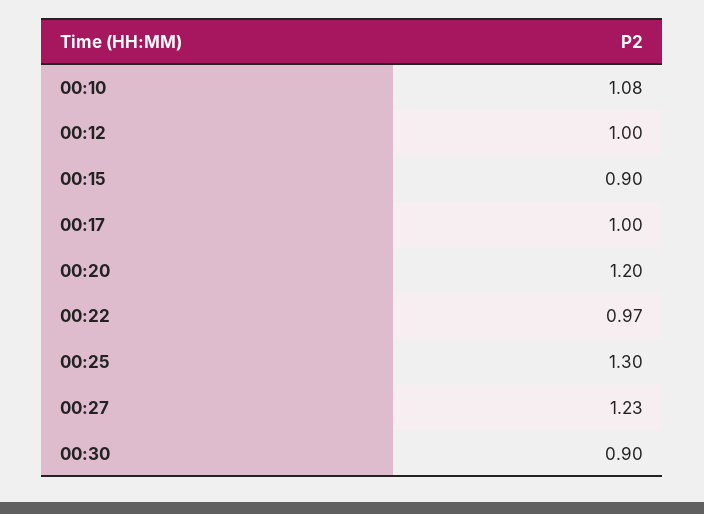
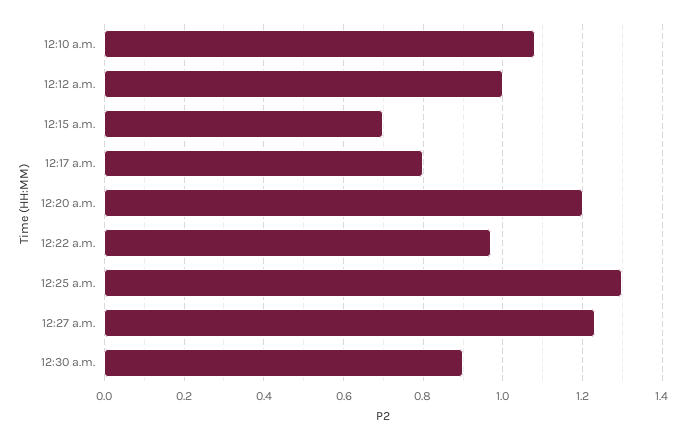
  {
    "00:10": 1.08,
    "00:12": 1,
-   "00:15": 0.9,
+   "00:15": 0.7,
-   "00:17": 1,
+   "00:17": 0.8,
    "00:20": 1.2,
    "00:22": 0.97,
    "00:25": 1.3,
    "00:27": 1.23,
    "00:30": 0.9
  }

